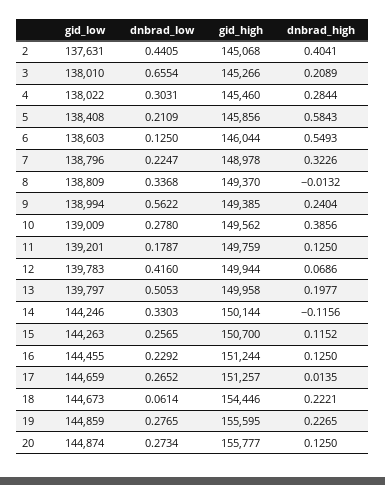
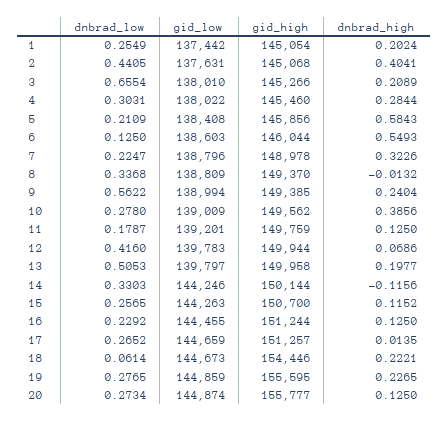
  {
    "gid_low": {
      "2": 137631,
      "3": 138010,
      "4": 138022,
      "5": 138408,
      "6": 138603,
      "7": 138796,
      "8": 138809,
      "9": 138994,
      "10": 139009,
      "11": 139201,
      "12": 139783,
      "13": 139797,
      "14": 144246,
      "15": 144263,
      "16": 144455,
      "17": 144659,
      "18": 144673,
      "19": 144859,
-     "20": 144874
+     "20": 144874,
+     "1": 137442
    },
    "dnbrad_low": {
      "2": 0.4405,
      "3": 0.6554,
      "4": 0.3031,
      "5": 0.2109,
      "6": 0.125,
      "7": 0.2247,
      "8": 0.3368,
      "9": 0.5622,
      "10": 0.278,
      "11": 0.1787,
      "12": 0.416,
      "13": 0.5053,
      "14": 0.3303,
      "15": 0.2565,
      "16": 0.2292,
      "17": 0.2652,
      "18": 0.0614,
      "19": 0.2765,
-     "20": 0.2734
+     "20": 0.2734,
+     "1": 0.2549
    },
    "gid_high": {
      "2": 145068,
      "3": 145266,
      "4": 145460,
      "5": 145856,
      "6": 146044,
      "7": 148978,
      "8": 149370,
      "9": 149385,
      "10": 149562,
      "11": 149759,
      "12": 149944,
      "13": 149958,
      "14": 150144,
      "15": 150700,
      "16": 151244,
      "17": 151257,
      "18": 154446,
      "19": 155595,
-     "20": 155777
+     "20": 155777,
+     "1": 145054
    },
    "dnbrad_high": {
      "2": 0.4041,
      "3": 0.2089,
      "4": 0.2844,
      "5": 0.5843,
      "6": 0.5493,
      "7": 0.3226,
      "8": -0.0132,
      "9": 0.2404,
      "10": 0.3856,
      "11": 0.125,
      "12": 0.0686,
      "13": 0.1977,
      "14": -0.1156,
      "15": 0.1152,
      "16": 0.125,
      "17": 0.0135,
      "18": 0.2221,
      "19": 0.2265,
-     "20": 0.125
+     "20": 0.125,
+     "1": 0.2024
    }
  }

